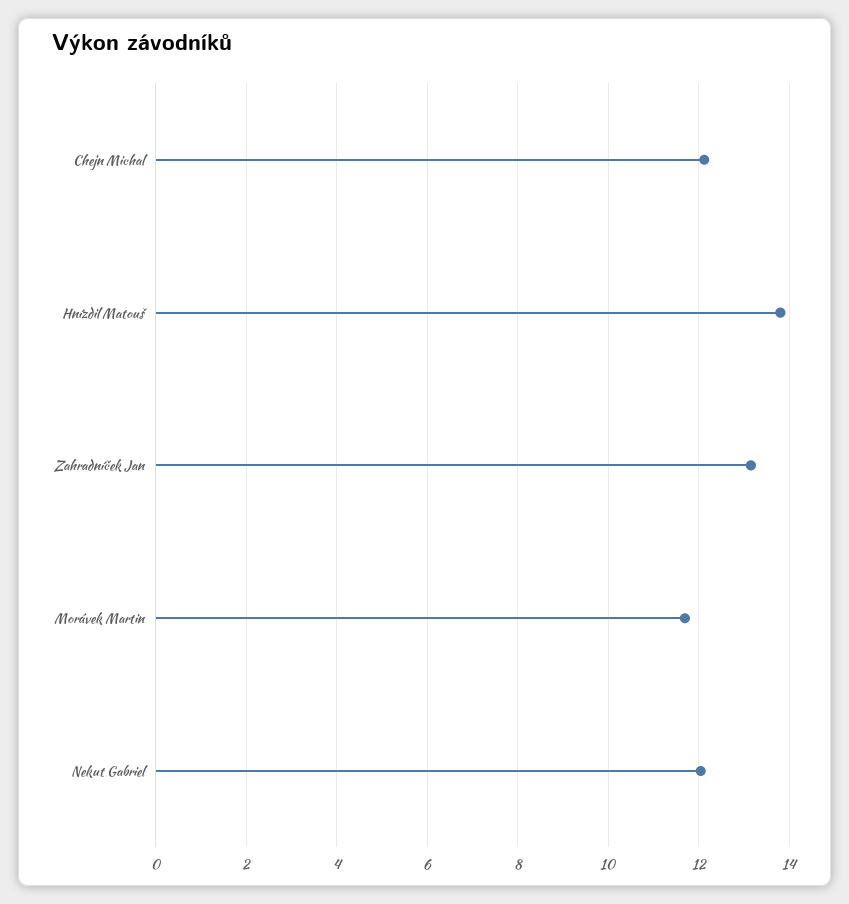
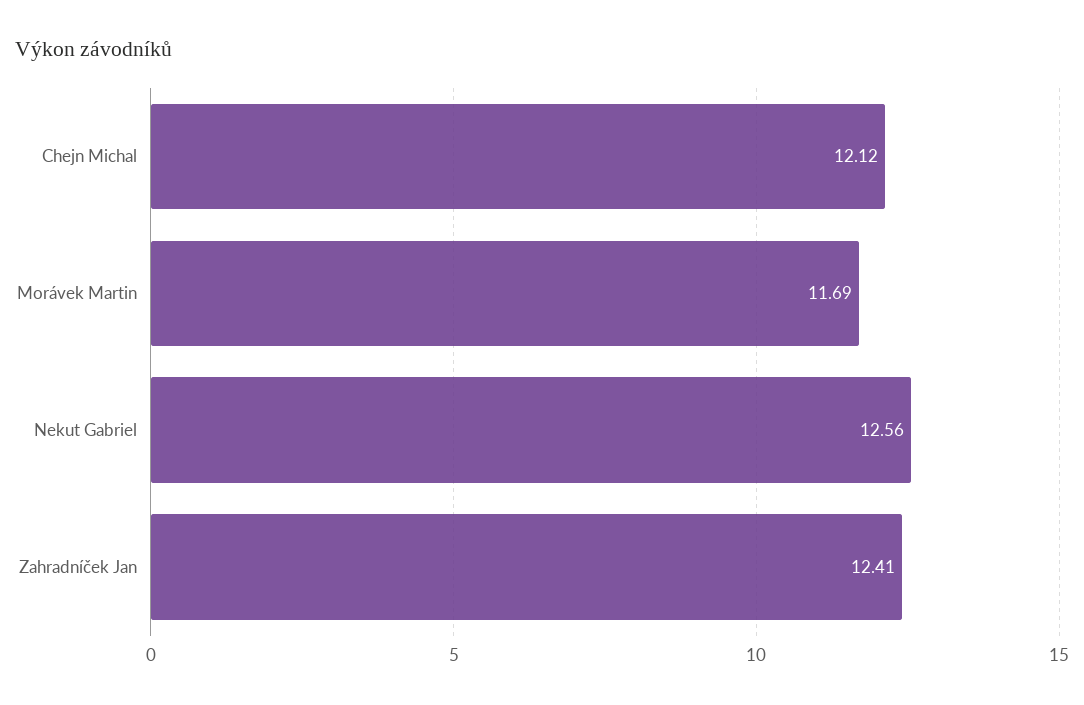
  {
    "Chejn Michal": 12.12,
-   "Hnízdil Matouš": 13.8,
-   "Zahradníček Jan": 13.2,
+   "Zahradníček Jan": 12.41,
    "Morávek Martin": 11.69,
-   "Nekut Gabriel": 12
+   "Nekut Gabriel": 12.56
  }

